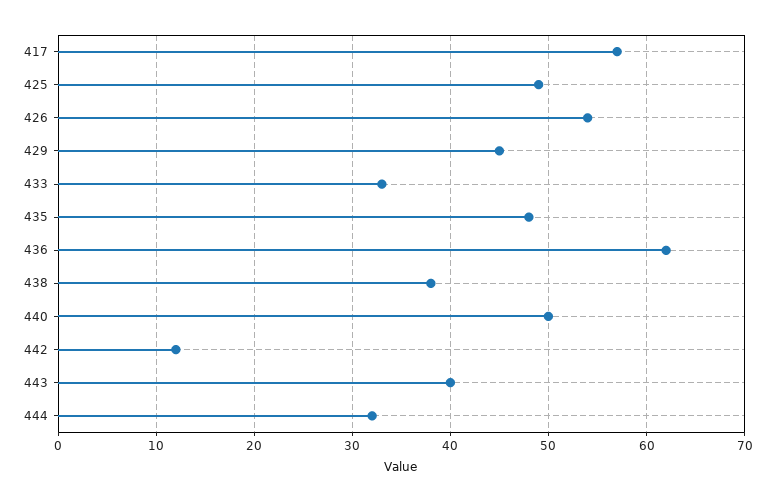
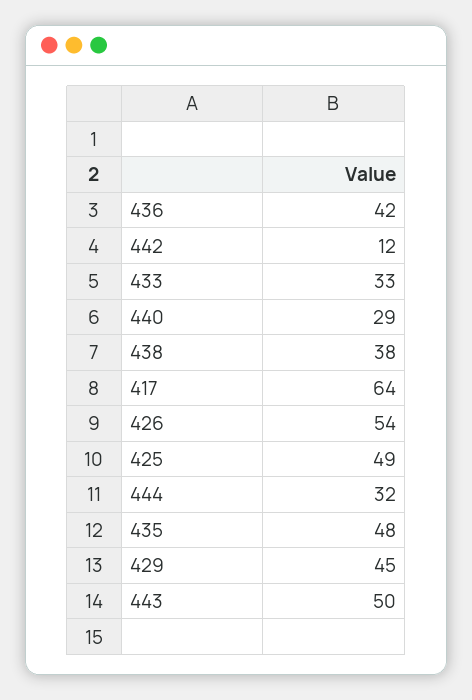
  {
-   "417": 57,
+   "417": 64,
    "425": 49,
    "426": 54,
    "429": 45,
    "433": 33,
    "435": 48,
-   "436": 62,
+   "436": 42,
    "438": 38,
-   "440": 50,
+   "440": 29,
    "442": 12,
-   "443": 40,
+   "443": 50,
    "444": 32
  }

